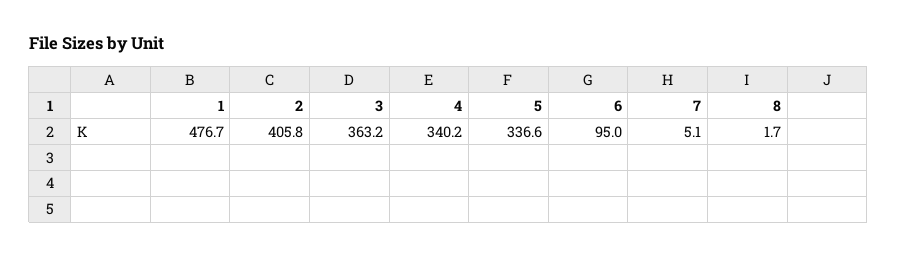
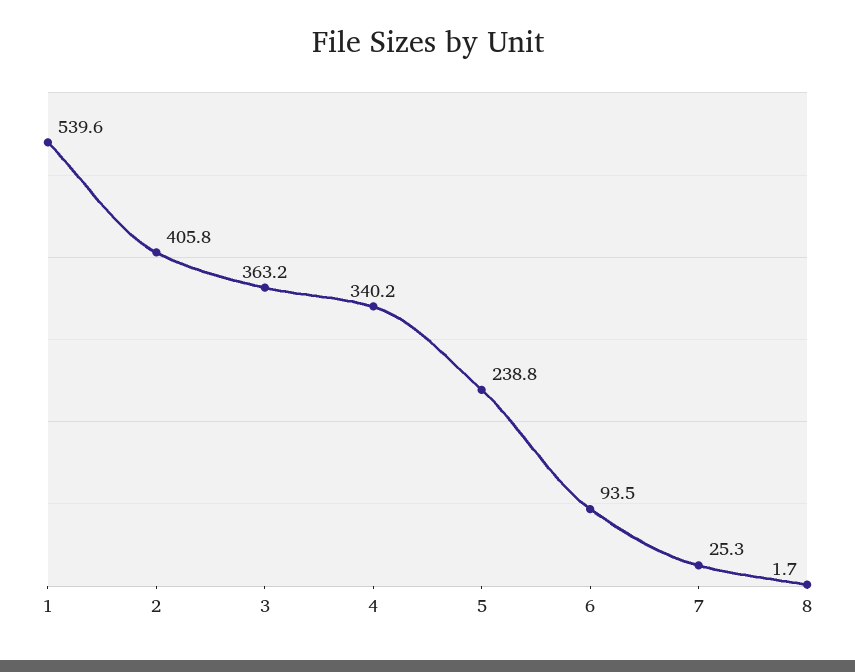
  {
-   "1": 476.7,
+   "1": 539.6,
    "2": 405.8,
    "3": 363.2,
    "4": 340.2,
-   "5": 336.6,
+   "5": 238.8,
-   "6": 95,
+   "6": 93.5,
-   "7": 5.1,
+   "7": 25.3,
    "8": 1.7
  }

